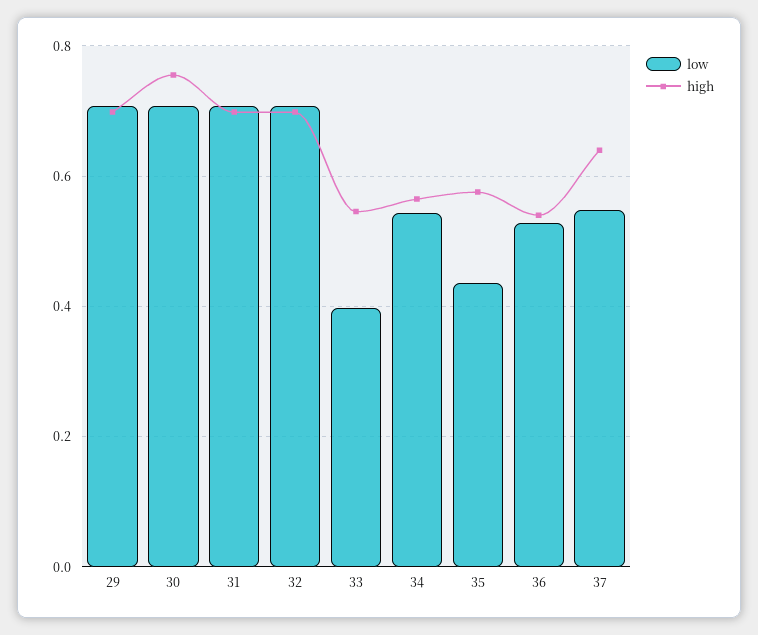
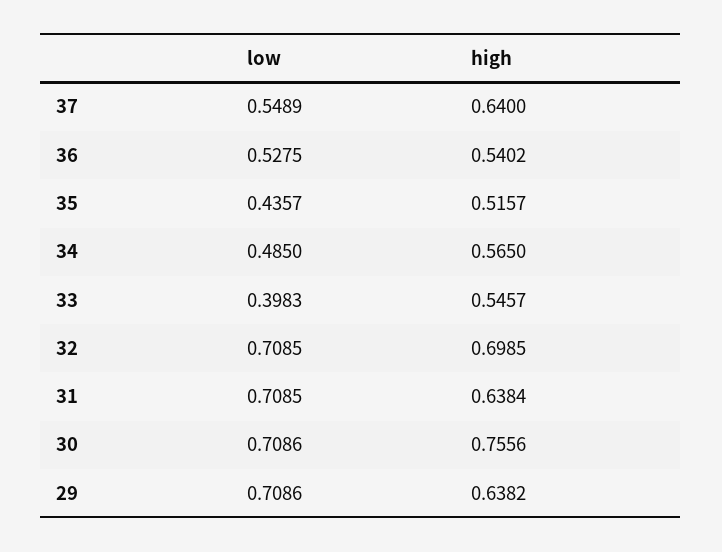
  {
    "low": {
      "29": 0.7086,
      "30": 0.7086,
      "31": 0.7085,
      "32": 0.7085,
      "33": 0.3983,
-     "34": 0.54,
+     "34": 0.485,
      "35": 0.4357,
      "36": 0.5275,
      "37": 0.5489
    },
    "high": {
-     "29": 0.7,
+     "29": 0.6382,
      "30": 0.7556,
-     "31": 0.7,
+     "31": 0.6384,
      "32": 0.6985,
      "33": 0.5457,
      "34": 0.565,
-     "35": 0.58,
+     "35": 0.5157,
      "36": 0.5402,
      "37": 0.64
    }
  }

